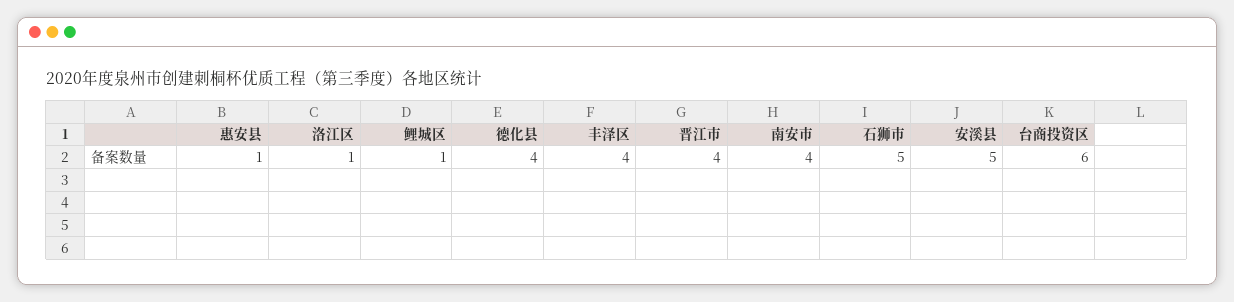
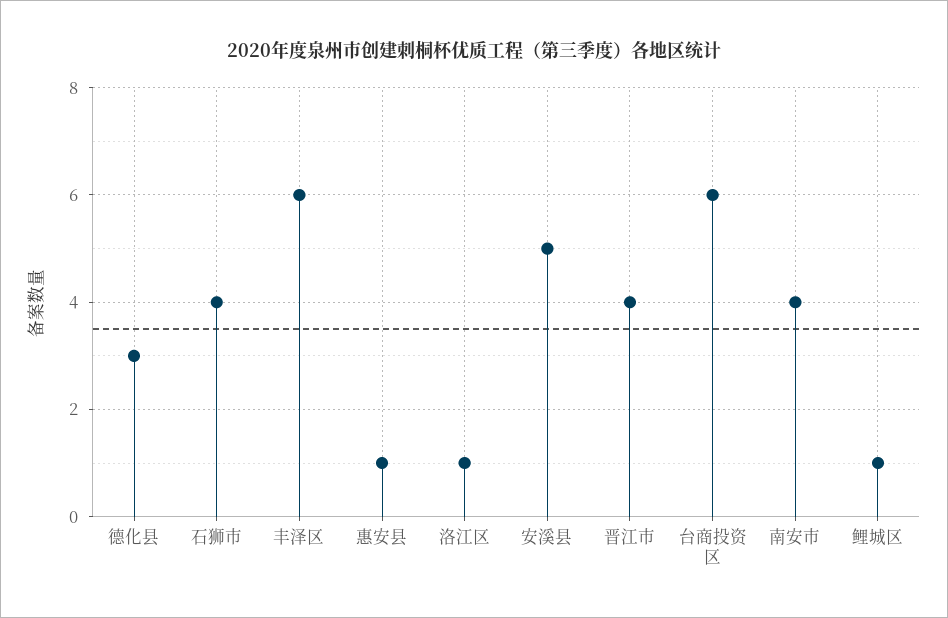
  {
    "惠安县": 1,
    "洛江区": 1,
    "鲤城区": 1,
-   "德化县": 4,
+   "德化县": 3,
-   "丰泽区": 4,
+   "丰泽区": 6,
    "晋江市": 4,
    "南安市": 4,
-   "石狮市": 5,
+   "石狮市": 4,
    "安溪县": 5,
    "台商投资区": 6
  }

